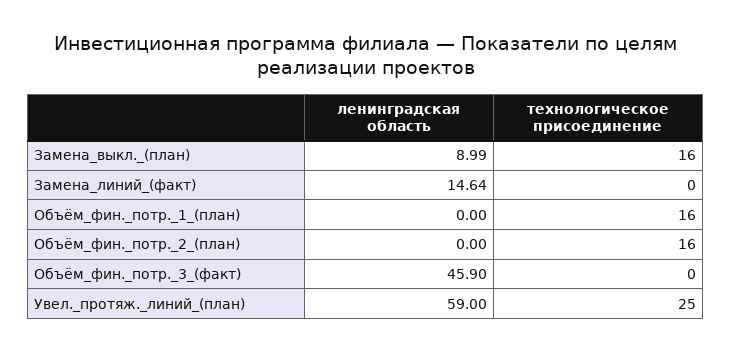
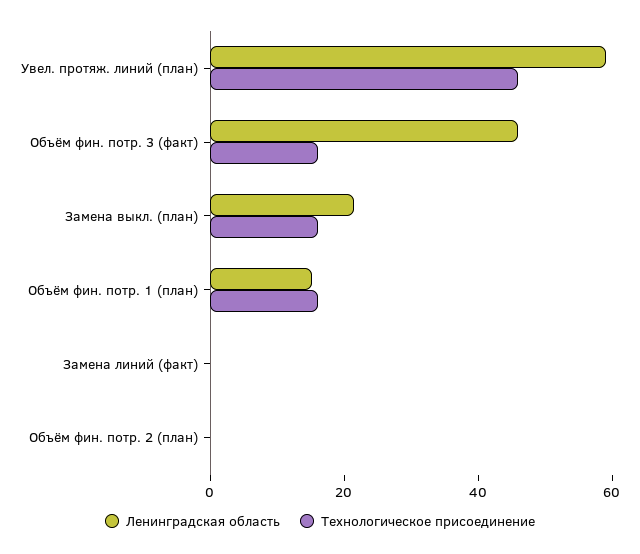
  {
    "ленинградская область": {
-     "Замена_выкл._(план)": 8.99,
+     "Замена_выкл._(план)": 20,
-     "Замена_линий_(факт)": 14.64,
+     "Замена_линий_(факт)": 0,
-     "Объём_фин._потр._1_(план)": 0,
+     "Объём_фин._потр._1_(план)": 15,
      "Объём_фин._потр._2_(план)": 0,
      "Объём_фин._потр._3_(факт)": 45.9,
      "Увел._протяж._линий_(план)": 59
    },
    "технологическое присоединение": {
      "Замена_выкл._(план)": 16,
      "Замена_линий_(факт)": 0,
      "Объём_фин._потр._1_(план)": 16,
-     "Объём_фин._потр._2_(план)": 16,
+     "Объём_фин._потр._2_(план)": 0,
-     "Объём_фин._потр._3_(факт)": 0,
+     "Объём_фин._потр._3_(факт)": 15,
-     "Увел._протяж._линий_(план)": 25
+     "Увел._протяж._линий_(план)": 45
    }
  }

